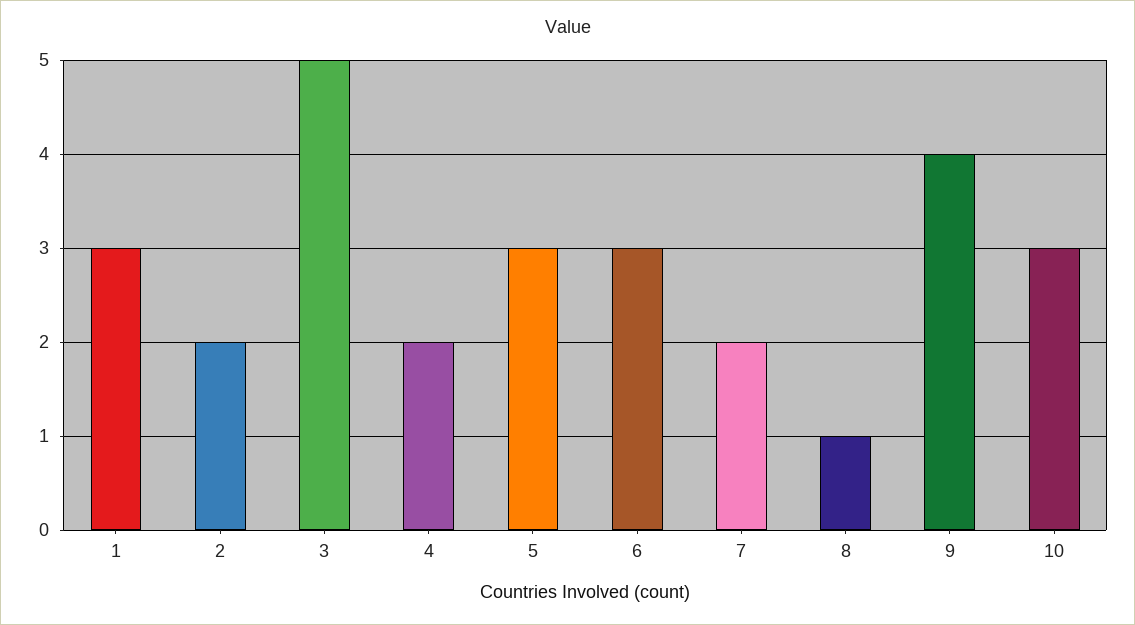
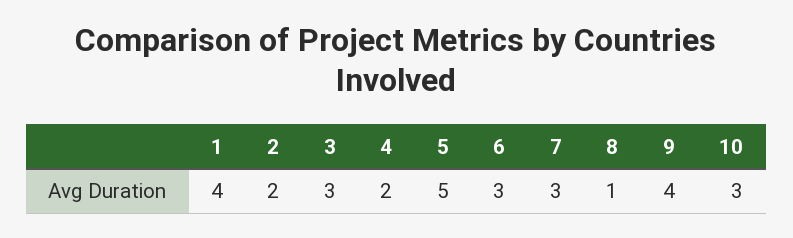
  {
-   "1": 3,
+   "1": 4,
    "2": 2,
-   "3": 5,
+   "3": 3,
    "4": 2,
-   "5": 3,
+   "5": 5,
    "6": 3,
-   "7": 2,
+   "7": 3,
    "8": 1,
    "9": 4,
    "10": 3
  }

